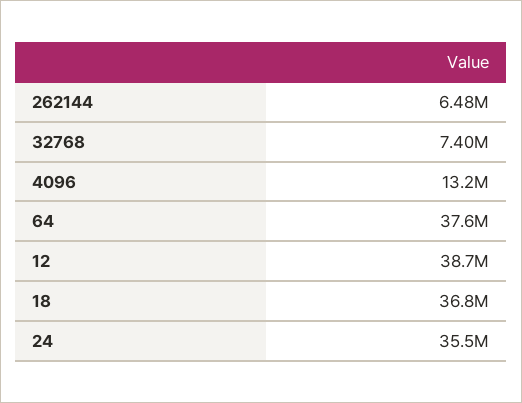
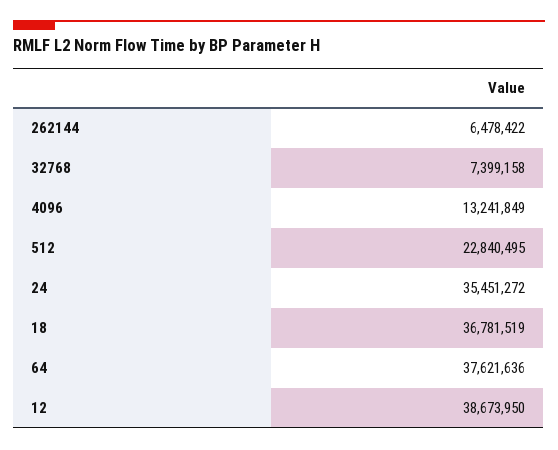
  {
    "262144": 6478422,
    "32768": 7399158,
    "4096": 13241849,
    "64": 37621636,
    "12": 38673950,
    "18": 36781519,
-   "24": 35451272
+   "24": 35451272,
+   "512": 22840495
  }

